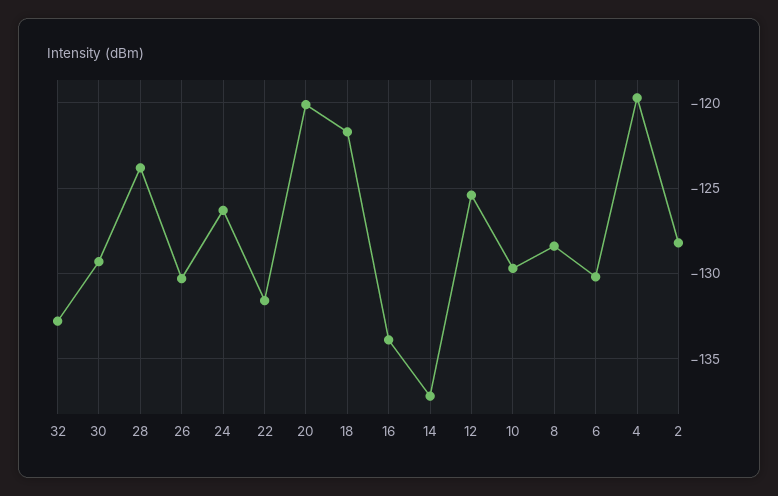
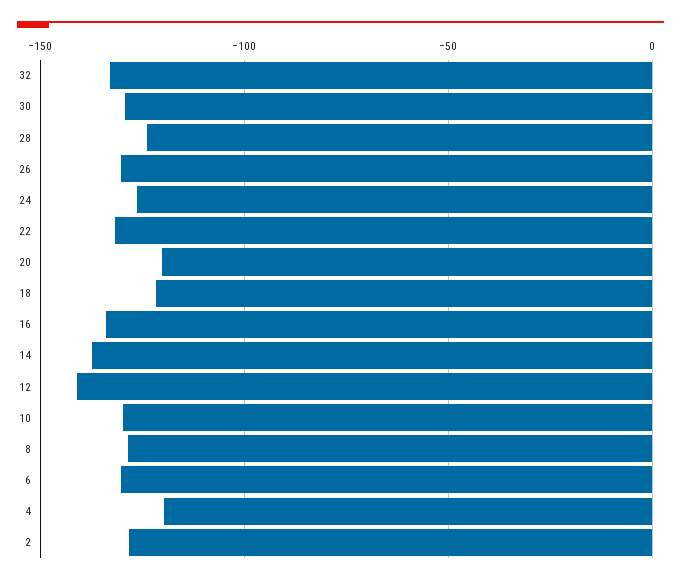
  {
    "32": -133,
    "30": -129.5,
    "28": -124,
    "26": -130.5,
    "24": -126.5,
    "22": -131.5,
    "20": -120,
    "18": -121.5,
    "16": -134,
    "14": -137,
-   "12": -125.5,
+   "12": -140,
    "10": -129.5,
    "8": -128.5,
    "6": -130,
    "4": -119.5,
    "2": -128
  }

